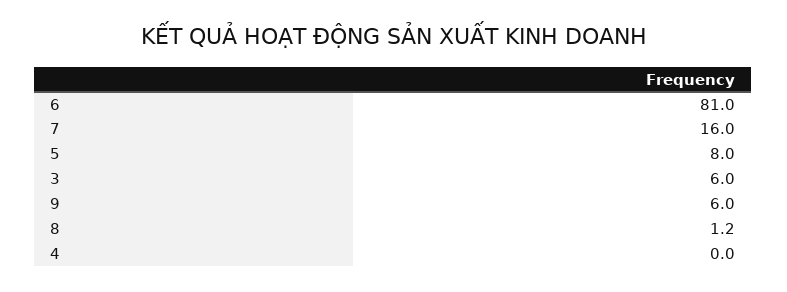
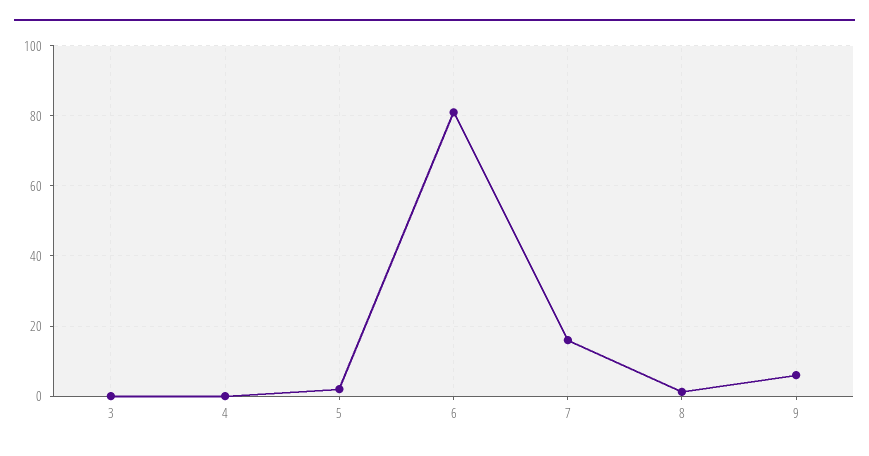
  {
    "6": 81,
    "7": 16,
-   "5": 8,
+   "5": 2,
-   "3": 6,
+   "3": 0,
    "9": 6,
    "8": 1.2,
    "4": 0
  }

